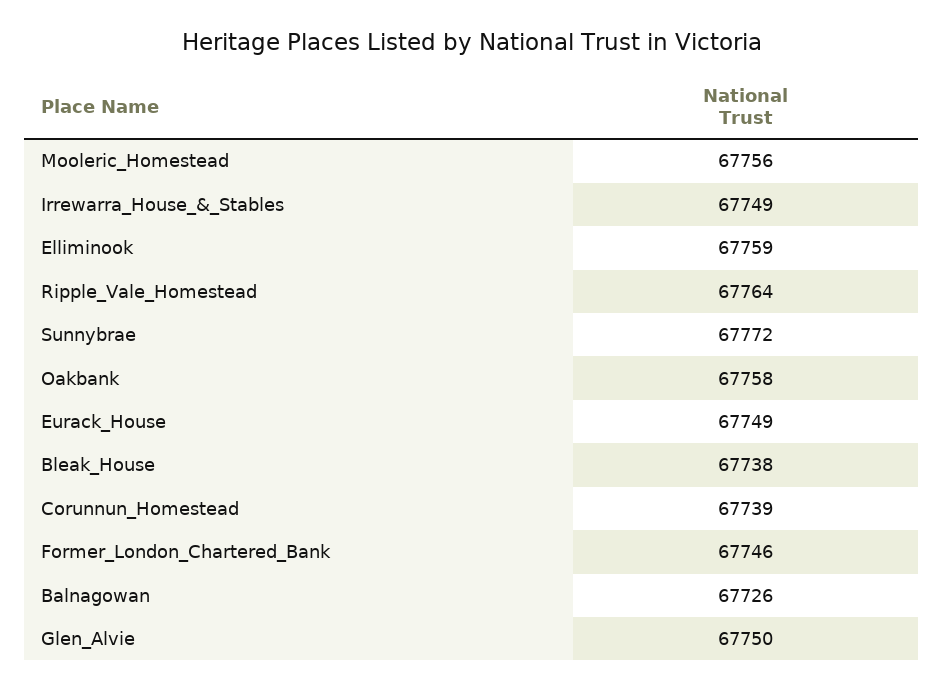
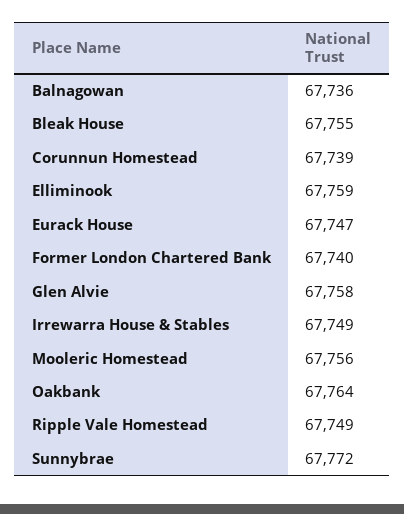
  {
    "Mooleric_Homestead": 67756,
    "Irrewarra_House_&_Stables": 67749,
    "Elliminook": 67759,
-   "Ripple_Vale_Homestead": 67764,
+   "Ripple_Vale_Homestead": 67749,
    "Sunnybrae": 67772,
-   "Oakbank": 67758,
+   "Oakbank": 67764,
-   "Eurack_House": 67749,
+   "Eurack_House": 67747,
-   "Bleak_House": 67738,
+   "Bleak_House": 67755,
    "Corunnun_Homestead": 67739,
-   "Former_London_Chartered_Bank": 67746,
+   "Former_London_Chartered_Bank": 67740,
-   "Balnagowan": 67726,
+   "Balnagowan": 67736,
-   "Glen_Alvie": 67750
+   "Glen_Alvie": 67758
  }

